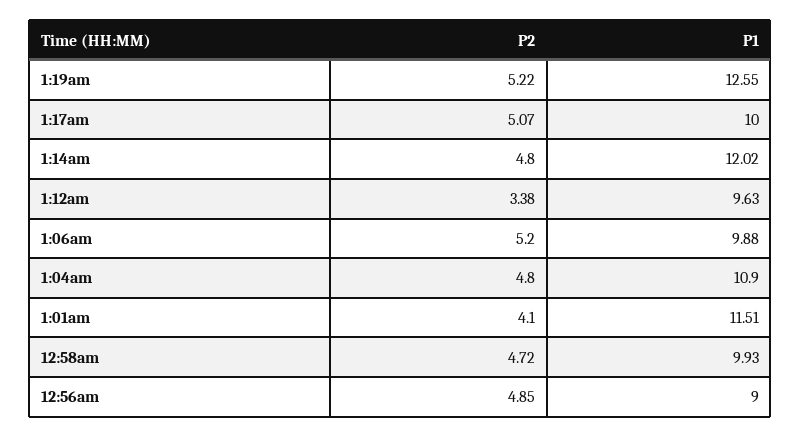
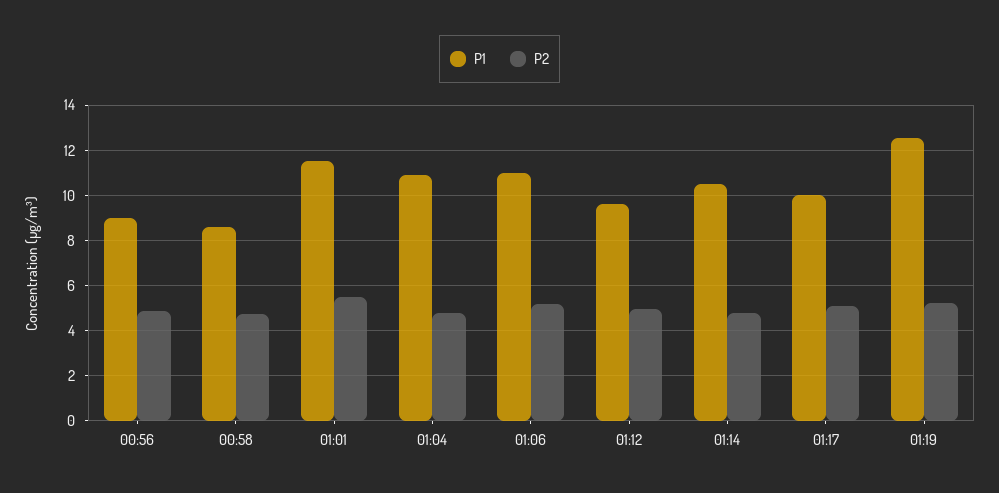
  {
    "P2": {
      "1:19am": 5.22,
      "1:17am": 5.07,
      "1:14am": 4.8,
-     "1:12am": 3.38,
+     "1:12am": 5,
      "1:06am": 5.2,
      "1:04am": 4.8,
-     "1:01am": 4.1,
+     "1:01am": 5.5,
      "12:58am": 4.72,
      "12:56am": 4.85
    },
    "P1": {
      "1:19am": 12.55,
      "1:17am": 10,
-     "1:14am": 12.02,
+     "1:14am": 10.5,
      "1:12am": 9.63,
-     "1:06am": 9.88,
+     "1:06am": 11,
      "1:04am": 10.9,
      "1:01am": 11.51,
-     "12:58am": 9.93,
+     "12:58am": 8.5,
      "12:56am": 9
    }
  }

